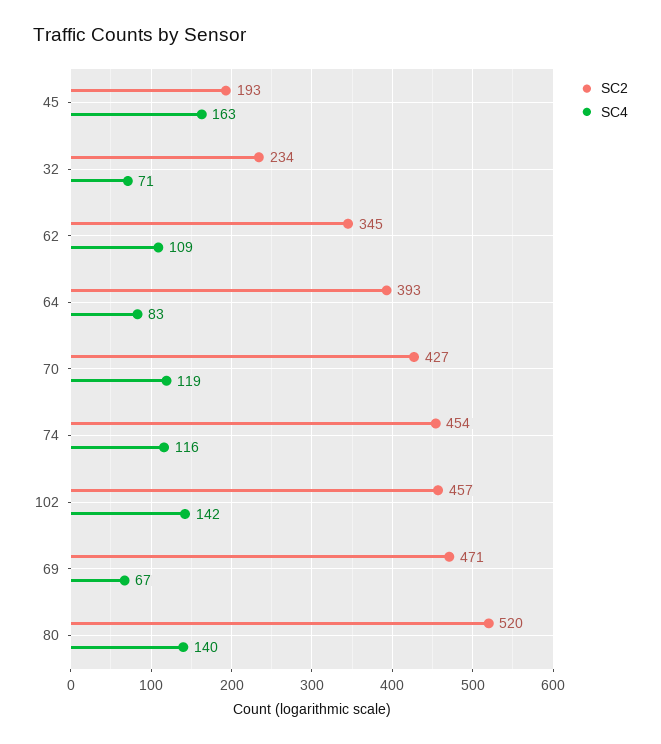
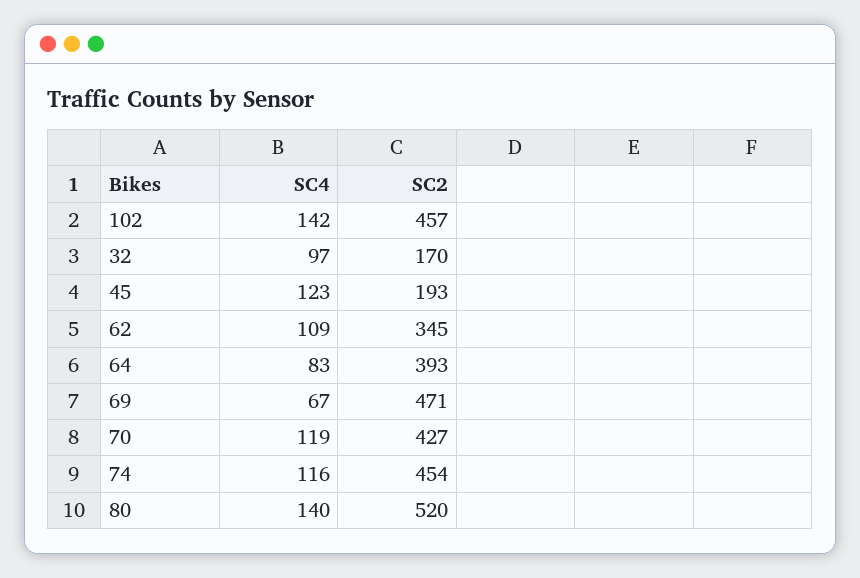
  {
    "SC2": {
      "45": 193,
-     "32": 234,
+     "32": 170,
      "62": 345,
      "64": 393,
      "70": 427,
      "74": 454,
      "102": 457,
      "69": 471,
      "80": 520
    },
    "SC4": {
-     "45": 163,
+     "45": 123,
-     "32": 71,
+     "32": 97,
      "62": 109,
      "64": 83,
      "70": 119,
      "74": 116,
      "102": 142,
      "69": 67,
      "80": 140
    }
  }

